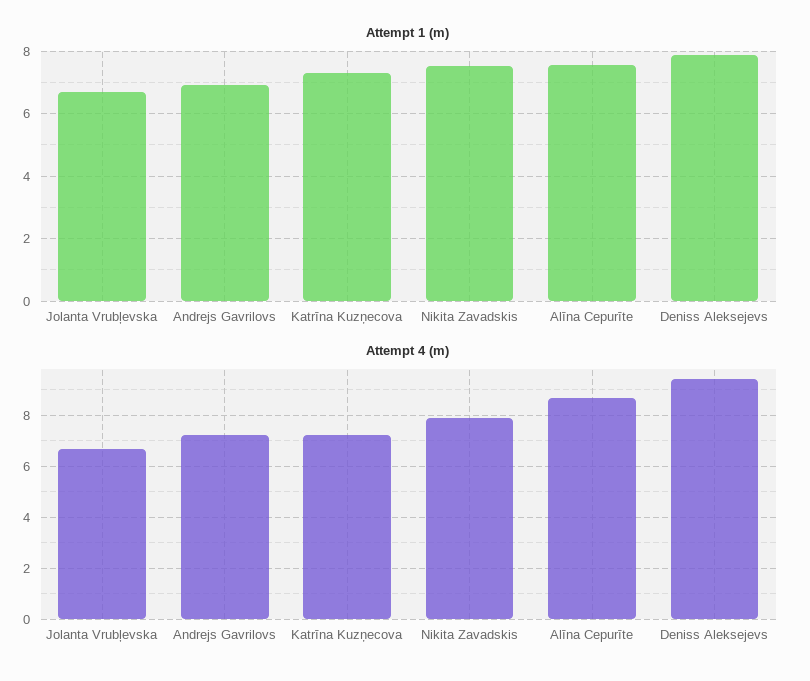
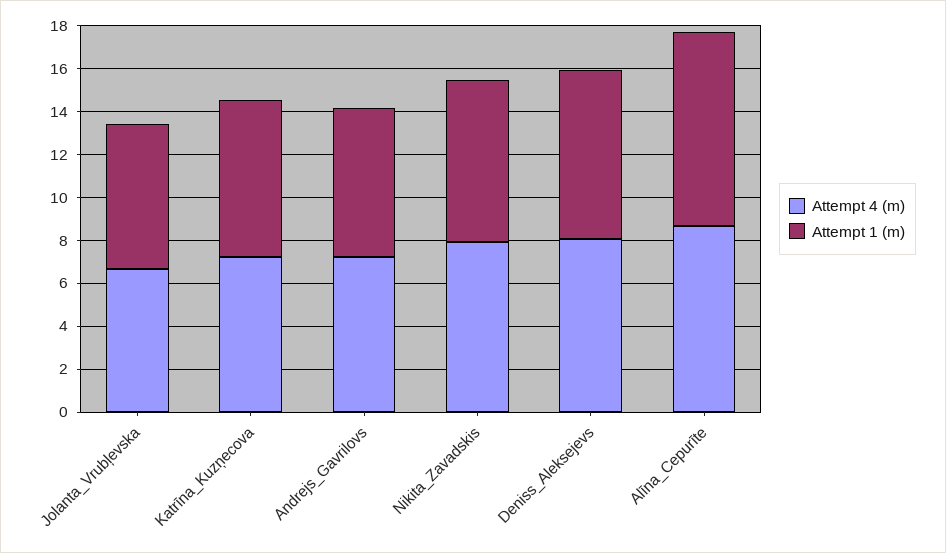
  {
    "Attempt 1 (m)": {
      "Jolanta Vrubļevska": 6.8,
      "Andrejs Gavrilovs": 7,
      "Katrīna Kuzņecova": 7.2,
      "Nikita Zavadskis": 7.6,
-     "Alīna Cepurīte": 7.6,
+     "Alīna Cepurīte": 9,
      "Deniss Aleksejevs": 7.8
    },
    "Attempt 4 (m)": {
      "Jolanta Vrubļevska": 6.75,
      "Andrejs Gavrilovs": 7.25,
      "Katrīna Kuzņecova": 7.25,
      "Nikita Zavadskis": 8,
      "Alīna Cepurīte": 8.75,
-     "Deniss Aleksejevs": 9.5
+     "Deniss Aleksejevs": 8
    }
  }

